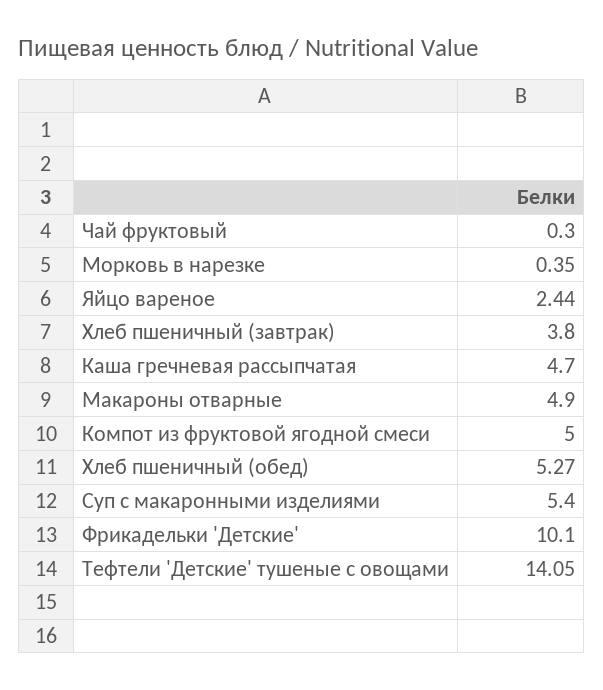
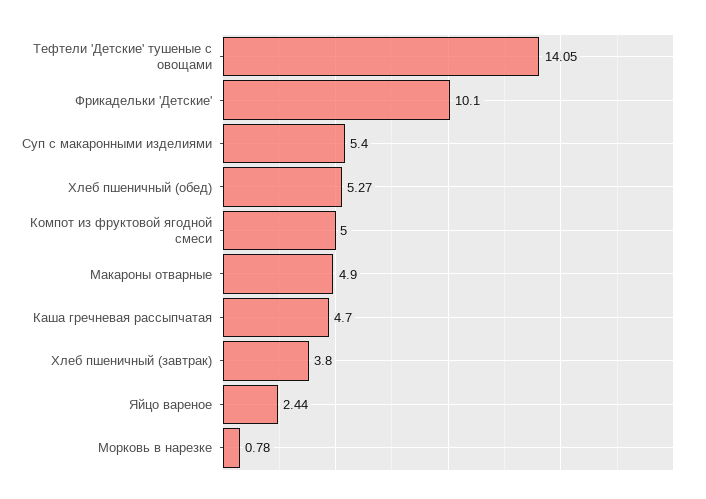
  {
-   "Чай фруктовый": 0.3,
-   "Морковь в нарезке": 0.35,
+   "Морковь в нарезке": 0.78,
    "Яйцо вареное": 2.44,
    "Хлеб пшеничный (завтрак)": 3.8,
    "Каша гречневая рассыпчатая": 4.7,
    "Макароны отварные": 4.9,
    "Компот из фруктовой ягодной смеси": 5,
    "Хлеб пшеничный (обед)": 5.27,
    "Суп с макаронными изделиями": 5.4,
    "Фрикадельки 'Детские'": 10.1,
    "Тефтели 'Детские' тушеные с овощами": 14.05
  }

